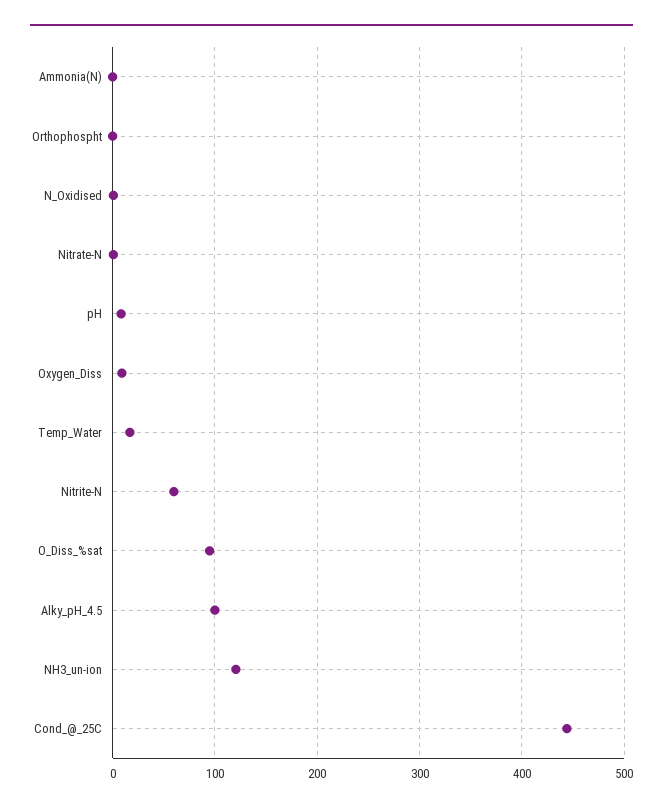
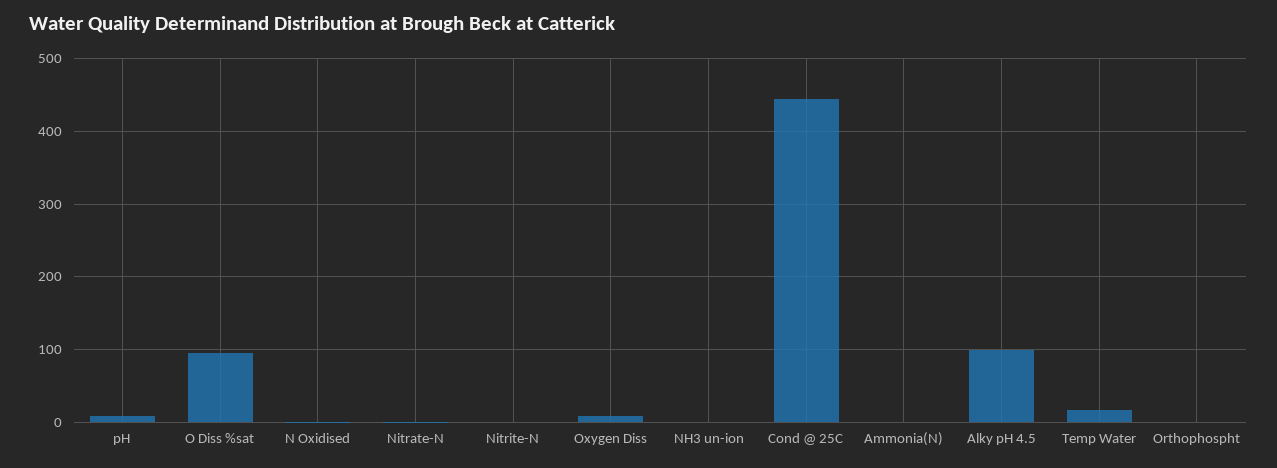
  {
    "Ammonia(N)": 0,
    "Orthophospht": 0,
    "N_Oxidised": 0,
    "Nitrate-N": 0,
    "pH": 10,
    "Oxygen_Diss": 10,
    "Temp_Water": 20,
-   "Nitrite-N": 60,
+   "Nitrite-N": 0,
    "O_Diss_%sat": 90,
    "Alky_pH_4.5": 100,
-   "NH3_un-ion": 120,
+   "NH3_un-ion": 0,
    "Cond_@_25C": 440
  }

